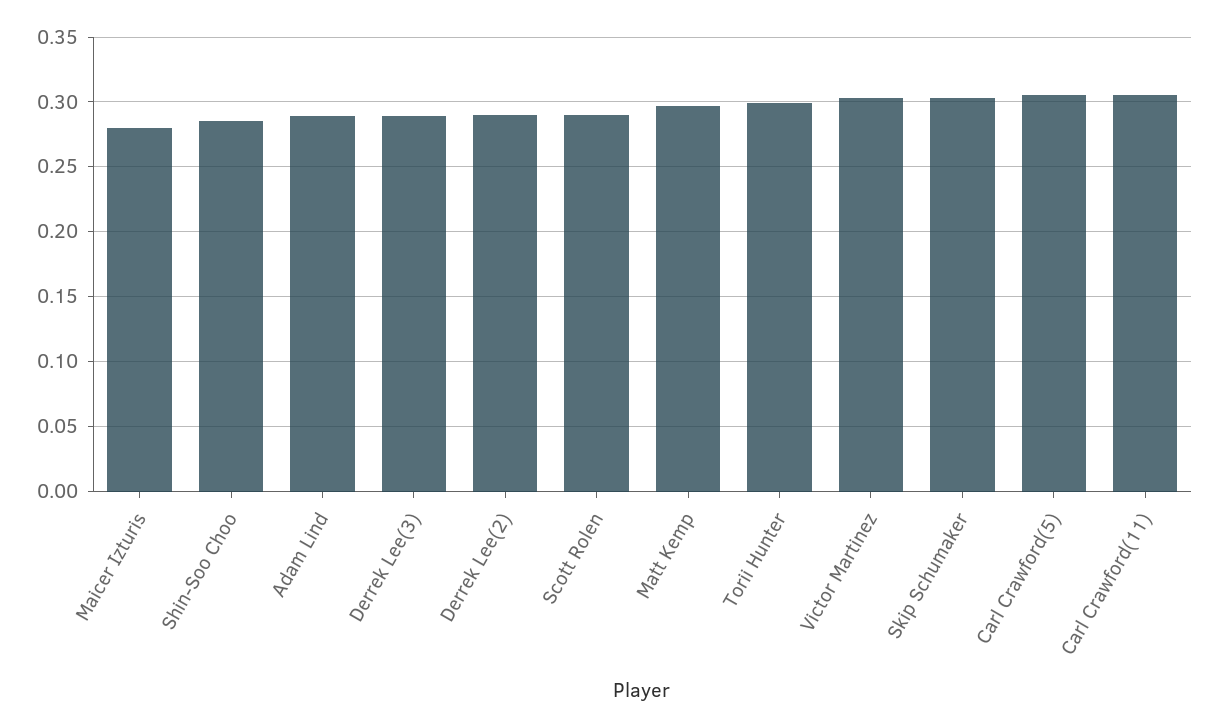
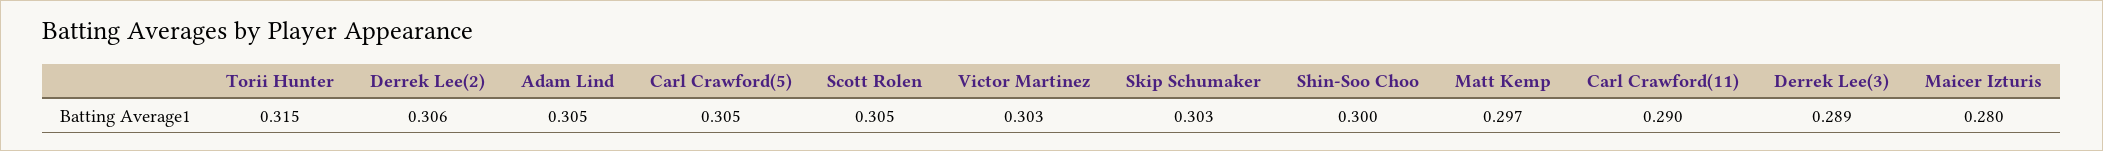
  {
    "Maicer Izturis": 0.28,
-   "Shin-Soo Choo": 0.285,
+   "Shin-Soo Choo": 0.3,
-   "Adam Lind": 0.29,
+   "Adam Lind": 0.305,
    "Derrek Lee(3)": 0.289,
-   "Derrek Lee(2)": 0.29,
+   "Derrek Lee(2)": 0.306,
-   "Scott Rolen": 0.29,
+   "Scott Rolen": 0.305,
    "Matt Kemp": 0.297,
-   "Torii Hunter": 0.3,
+   "Torii Hunter": 0.315,
    "Victor Martinez": 0.303,
    "Skip Schumaker": 0.303,
    "Carl Crawford(5)": 0.305,
-   "Carl Crawford(11)": 0.305
+   "Carl Crawford(11)": 0.29
  }

